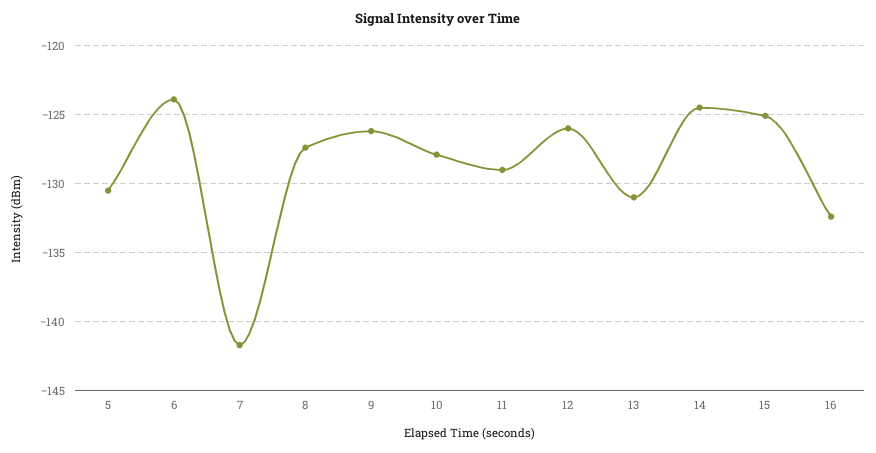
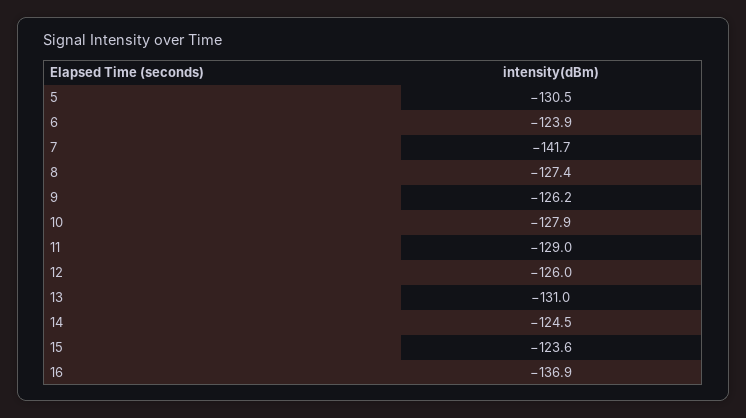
  {
    "5": -130.5,
    "6": -123.9,
    "7": -141.7,
    "8": -127.4,
    "9": -126.2,
    "10": -127.9,
    "11": -129,
    "12": -126,
    "13": -131,
    "14": -124.5,
-   "15": -125,
+   "15": -123.6,
-   "16": -132.5
+   "16": -136.9
  }

